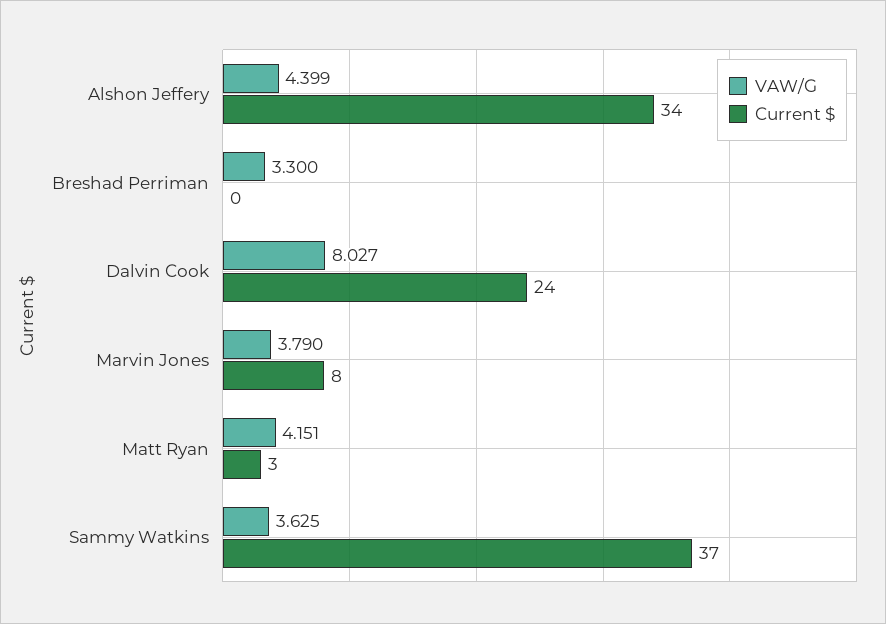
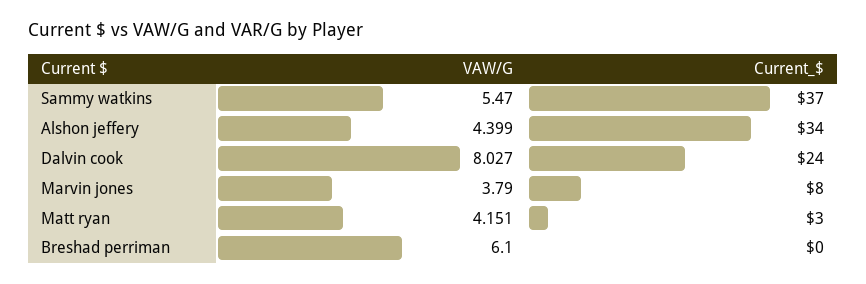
  {
    "VAW/G": {
      "Alshon Jeffery": 4.399,
-     "Breshad Perriman": 3.3,
+     "Breshad Perriman": 6.1,
      "Dalvin Cook": 8.027,
      "Marvin Jones": 3.79,
      "Matt Ryan": 4.151,
-     "Sammy Watkins": 3.625
+     "Sammy Watkins": 5.47
    },
    "Current $": {
      "Alshon Jeffery": 34,
      "Breshad Perriman": 0,
      "Dalvin Cook": 24,
      "Marvin Jones": 8,
      "Matt Ryan": 3,
      "Sammy Watkins": 37
    }
  }

